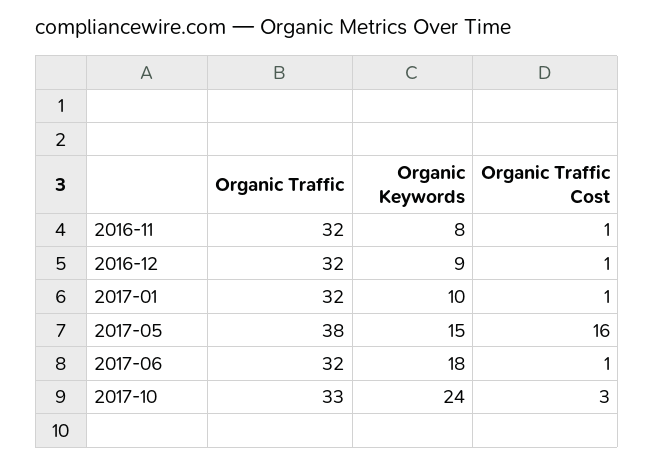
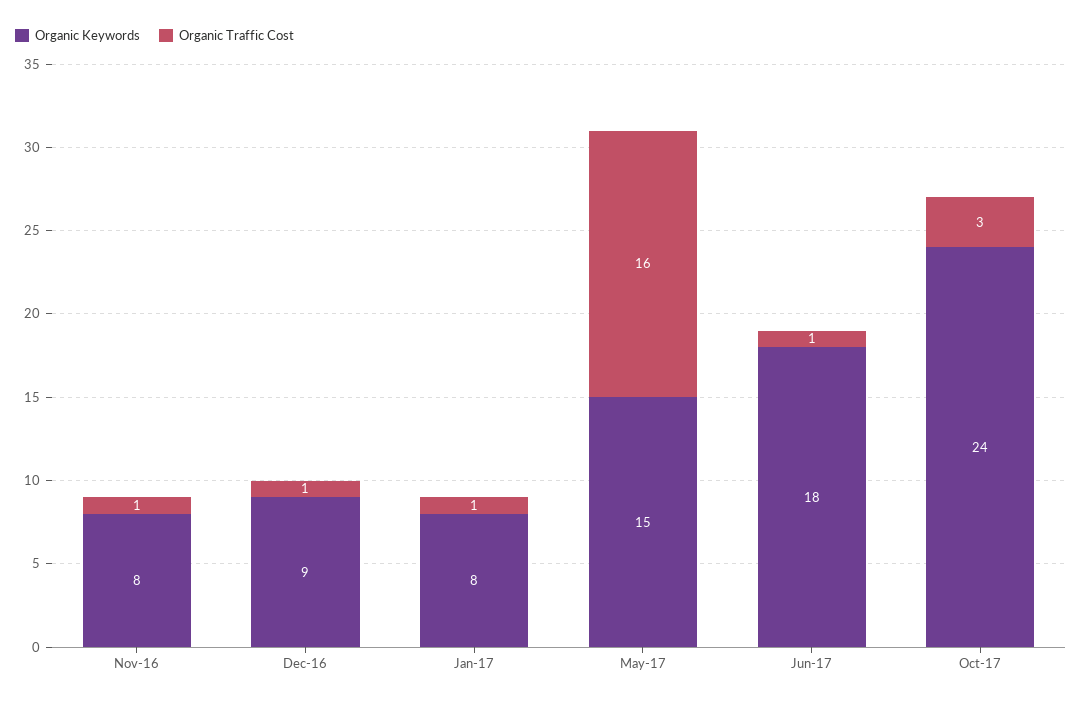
  {
-   "Organic Traffic": {
-     "2016-11": 32,
-     "2016-12": 32,
-     "2017-01": 32,
-     "2017-05": 38,
-     "2017-06": 32,
-     "2017-10": 33
-   },
    "Organic Keywords": {
      "2016-11": 8,
      "2016-12": 9,
-     "2017-01": 10,
+     "2017-01": 8,
      "2017-05": 15,
      "2017-06": 18,
      "2017-10": 24
    },
    "Organic Traffic Cost": {
      "2016-11": 1,
      "2016-12": 1,
      "2017-01": 1,
      "2017-05": 16,
      "2017-06": 1,
      "2017-10": 3
    }
  }

